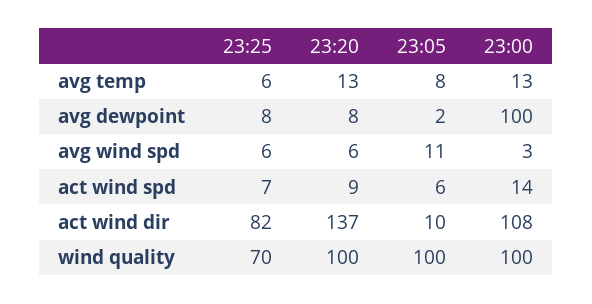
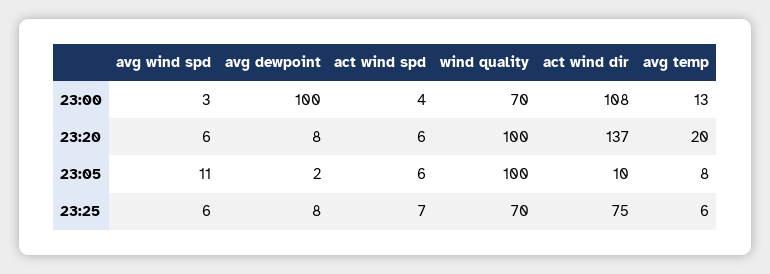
  {
    "23:25": {
      "avg temp": 6,
      "avg dewpoint": 8,
      "avg wind spd": 6,
      "act wind spd": 7,
-     "act wind dir": 82,
+     "act wind dir": 75,
      "wind quality": 70
    },
    "23:20": {
-     "avg temp": 13,
+     "avg temp": 20,
      "avg dewpoint": 8,
      "avg wind spd": 6,
-     "act wind spd": 9,
+     "act wind spd": 6,
      "act wind dir": 137,
      "wind quality": 100
    },
    "23:05": {
      "avg temp": 8,
      "avg dewpoint": 2,
      "avg wind spd": 11,
      "act wind spd": 6,
      "act wind dir": 10,
      "wind quality": 100
    },
    "23:00": {
      "avg temp": 13,
      "avg dewpoint": 100,
      "avg wind spd": 3,
-     "act wind spd": 14,
+     "act wind spd": 4,
      "act wind dir": 108,
-     "wind quality": 100
+     "wind quality": 70
    }
  }

